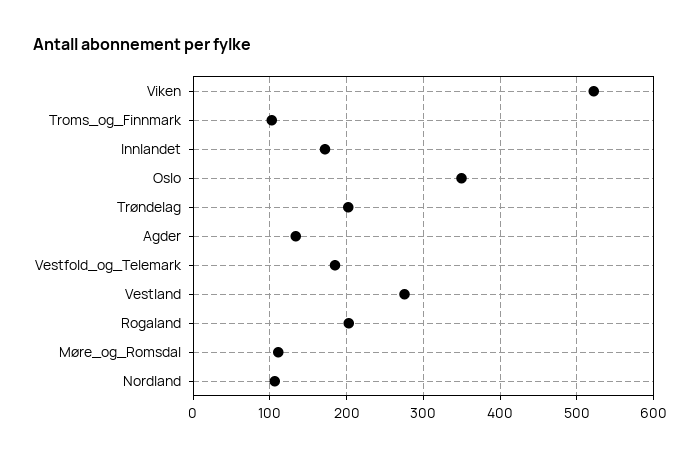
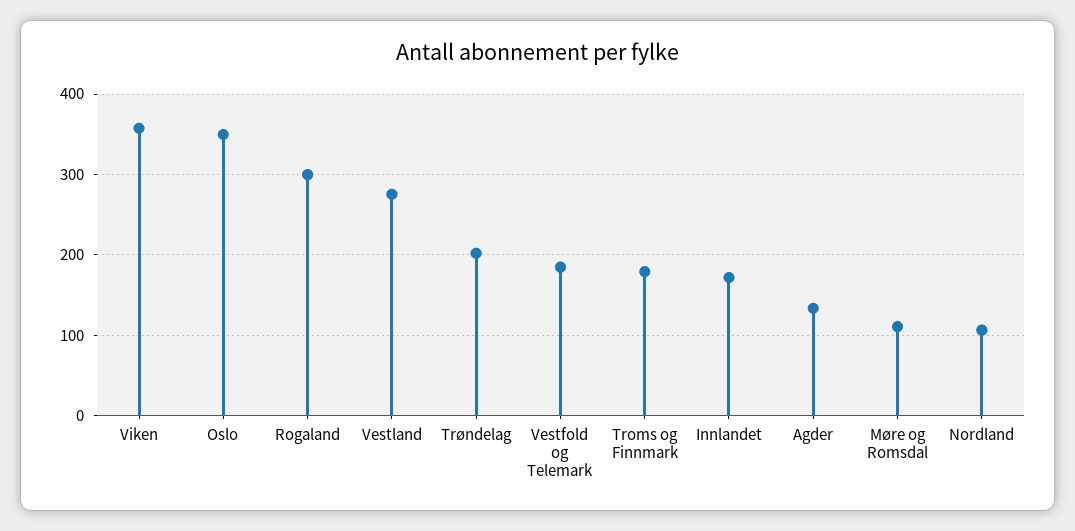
  {
-   "Viken": 520,
+   "Viken": 360,
-   "Troms_og_Finnmark": 100,
+   "Troms_og_Finnmark": 180,
    "Innlandet": 170,
    "Oslo": 350,
    "Trøndelag": 200,
    "Agder": 130,
    "Vestfold_og_Telemark": 180,
    "Vestland": 280,
-   "Rogaland": 200,
+   "Rogaland": 300,
    "Møre_og_Romsdal": 110,
    "Nordland": 110
  }

